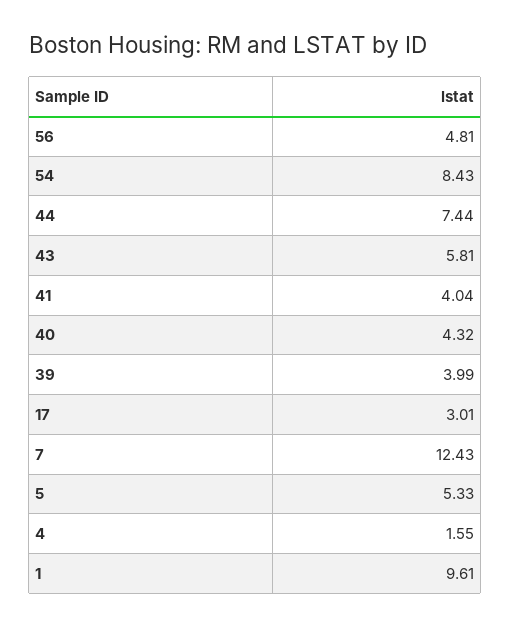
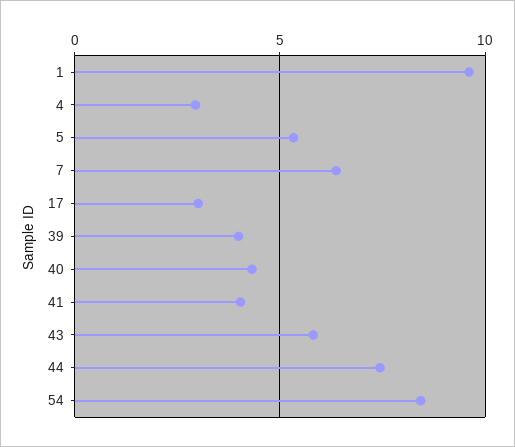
  {
-   "56": 4.81,
    "54": 8.43,
    "44": 7.44,
    "43": 5.81,
    "41": 4.04,
    "40": 4.32,
    "39": 3.99,
    "17": 3.01,
-   "7": 12.43,
+   "7": 6.5,
    "5": 5.33,
-   "4": 1.55,
+   "4": 3,
    "1": 9.61
  }

